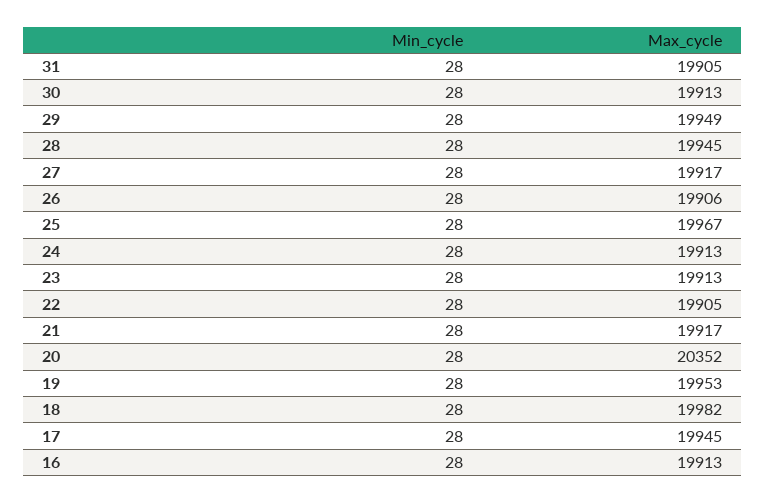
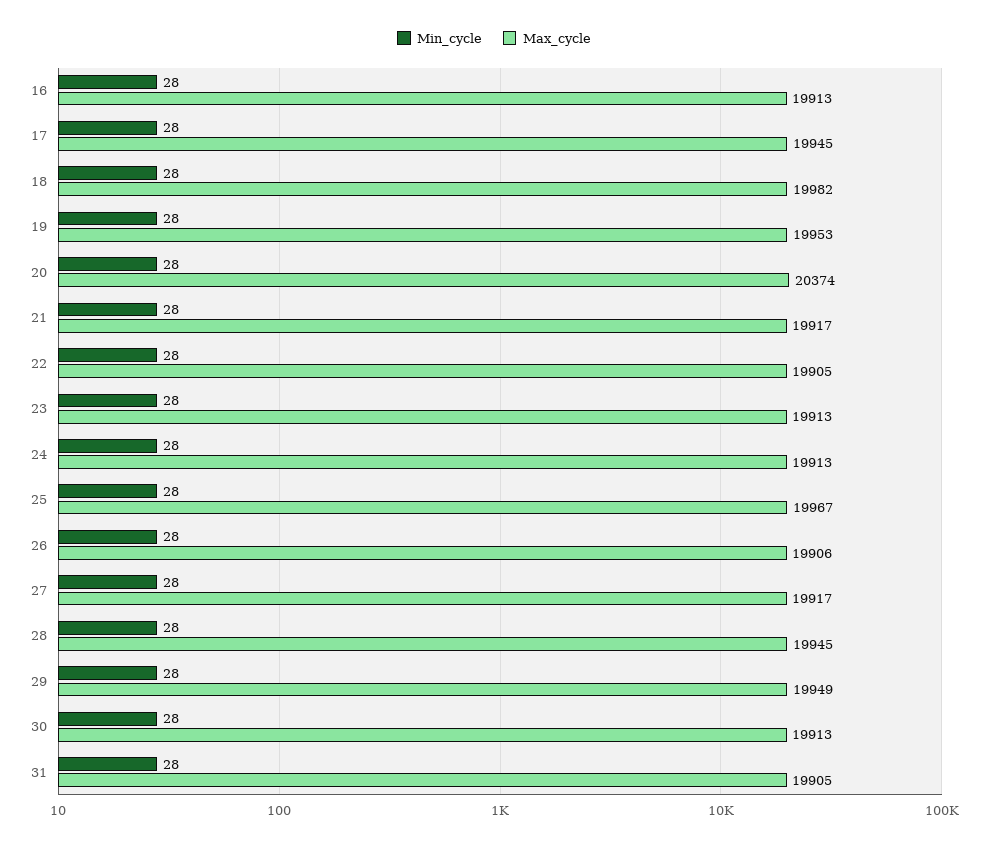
  {
    "Min_cycle": {
      "31": 28,
      "30": 28,
      "29": 28,
      "28": 28,
      "27": 28,
      "26": 28,
      "25": 28,
      "24": 28,
      "23": 28,
      "22": 28,
      "21": 28,
      "20": 28,
      "19": 28,
      "18": 28,
      "17": 28,
      "16": 28
    },
    "Max_cycle": {
      "31": 19905,
      "30": 19913,
      "29": 19949,
      "28": 19945,
      "27": 19917,
      "26": 19906,
      "25": 19967,
      "24": 19913,
      "23": 19913,
      "22": 19905,
      "21": 19917,
-     "20": 20352,
+     "20": 20374,
      "19": 19953,
      "18": 19982,
      "17": 19945,
      "16": 19913
    }
  }

